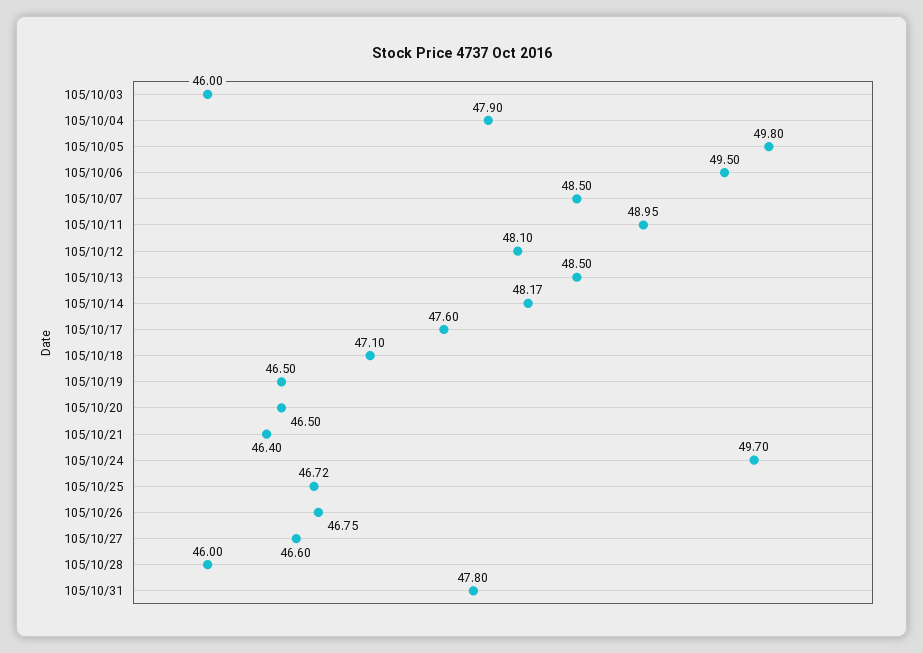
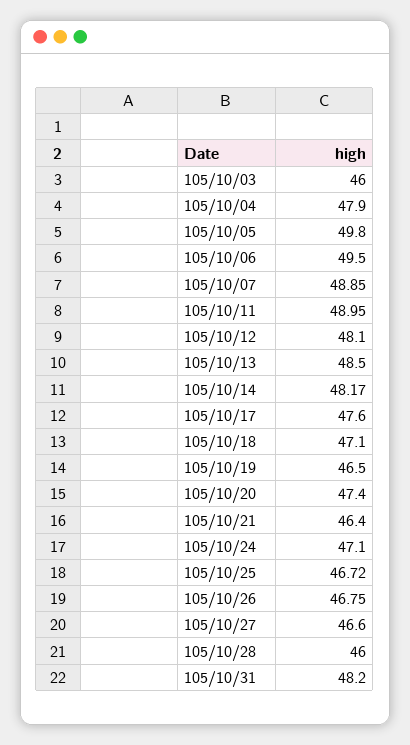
  {
    "105/10/03": 46,
    "105/10/04": 47.9,
    "105/10/05": 49.8,
    "105/10/06": 49.5,
-   "105/10/07": 48.5,
+   "105/10/07": 48.85,
    "105/10/11": 48.95,
    "105/10/12": 48.1,
    "105/10/13": 48.5,
    "105/10/14": 48.17,
    "105/10/17": 47.6,
    "105/10/18": 47.1,
    "105/10/19": 46.5,
-   "105/10/20": 46.5,
+   "105/10/20": 47.4,
    "105/10/21": 46.4,
-   "105/10/24": 49.7,
+   "105/10/24": 47.1,
    "105/10/25": 46.72,
    "105/10/26": 46.75,
    "105/10/27": 46.6,
    "105/10/28": 46,
-   "105/10/31": 47.8
+   "105/10/31": 48.2
  }

